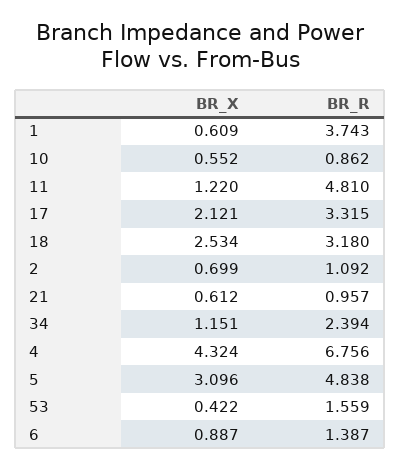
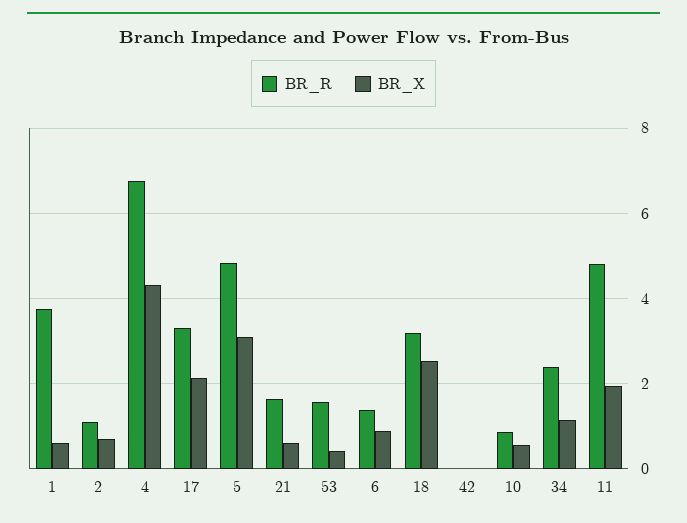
  {
    "BR_X": {
      "1": 0.609,
      "10": 0.552,
-     "11": 1.22,
+     "11": 2,
      "17": 2.121,
      "18": 2.534,
      "2": 0.699,
      "21": 0.612,
      "34": 1.151,
      "4": 4.324,
      "5": 3.096,
      "53": 0.422,
-     "6": 0.887
+     "6": 0.887,
+     "42": 0
    },
    "BR_R": {
      "1": 3.743,
      "10": 0.862,
      "11": 4.81,
      "17": 3.315,
      "18": 3.18,
      "2": 1.092,
-     "21": 0.957,
+     "21": 1.6,
      "34": 2.394,
      "4": 6.756,
      "5": 4.838,
      "53": 1.559,
-     "6": 1.387
+     "6": 1.387,
+     "42": 0
    }
  }

